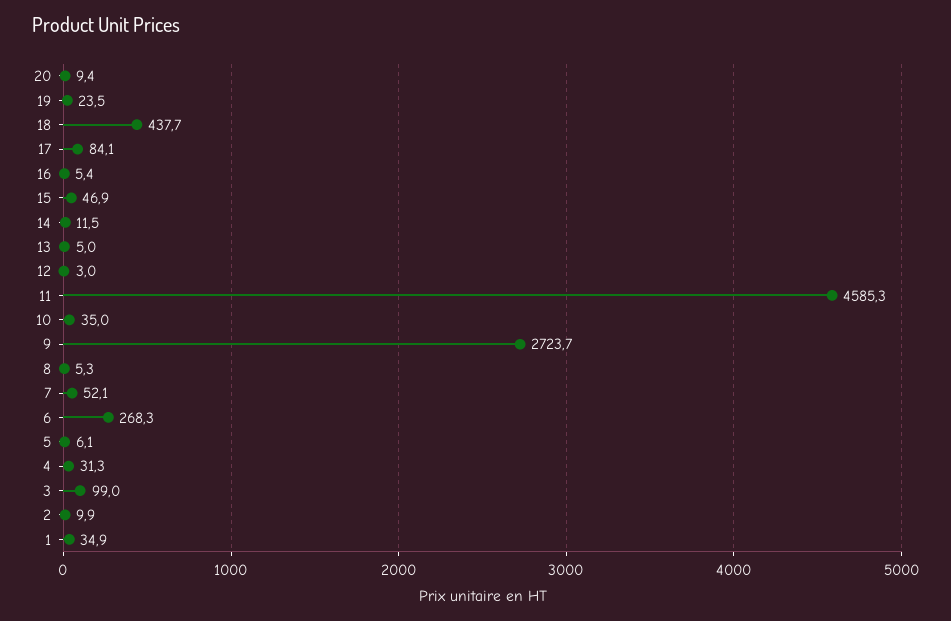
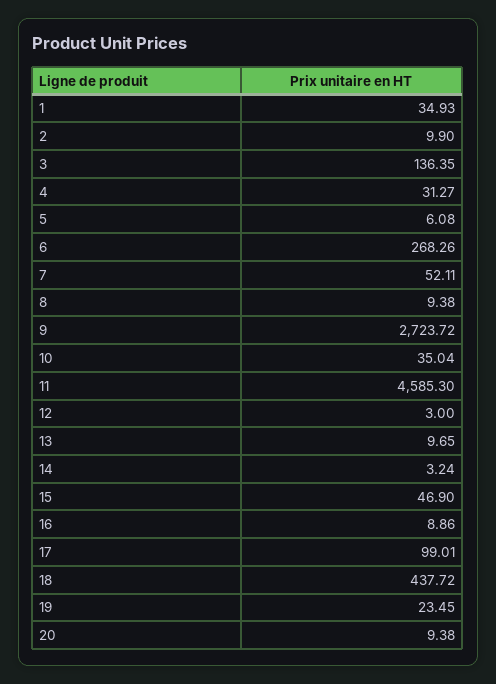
  {
    "20": 9.38,
    "19": 23.45,
    "18": 437.72,
-   "17": 84.1,
+   "17": 99.01,
-   "16": 5.4,
+   "16": 8.86,
    "15": 46.9,
-   "14": 11.5,
+   "14": 3.24,
-   "13": 5,
+   "13": 9.65,
    "12": 3,
    "11": 4585.3,
    "10": 35.04,
    "9": 2723.72,
-   "8": 5.3,
+   "8": 9.38,
    "7": 52.11,
    "6": 268.26,
    "5": 6.08,
    "4": 31.27,
-   "3": 99,
+   "3": 136.35,
    "2": 9.9,
    "1": 34.93
  }

